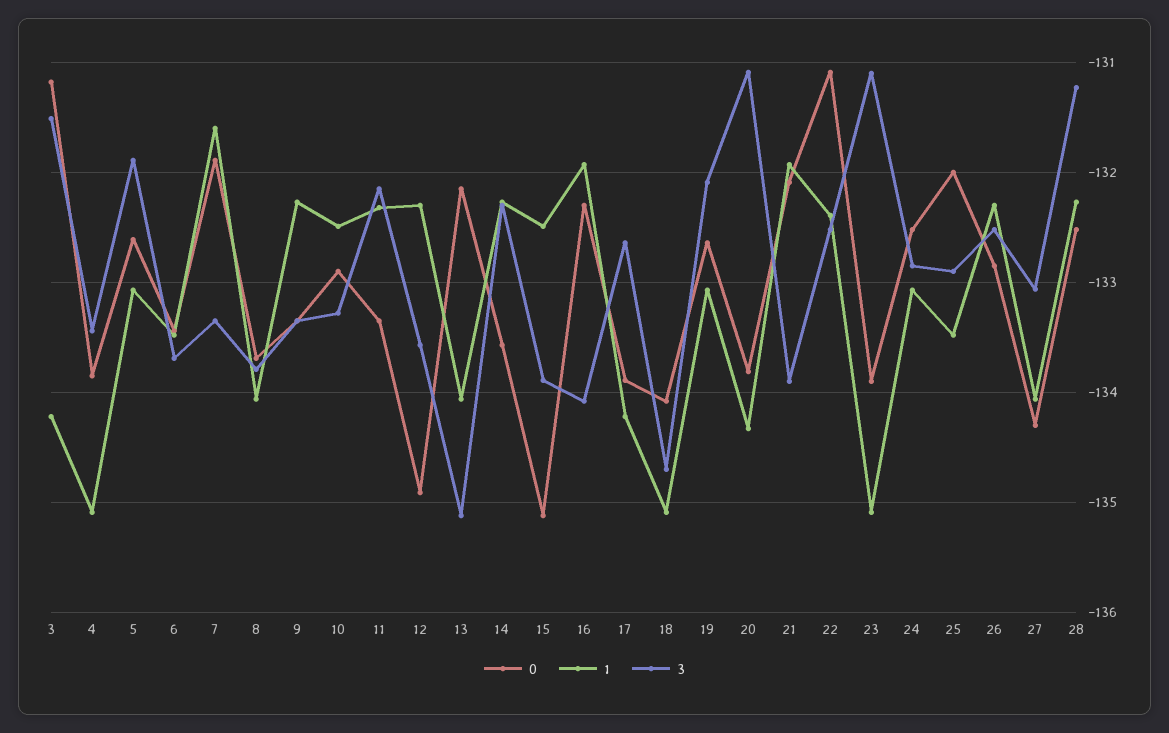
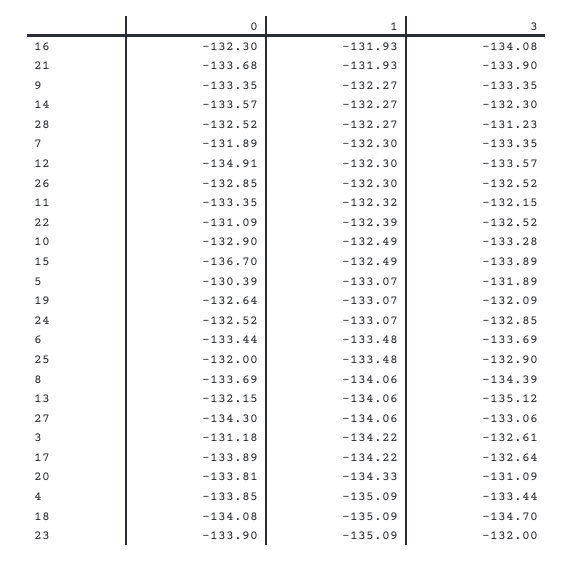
  {
    "0": {
      "3": -131.18,
      "4": -133.85,
-     "5": -132.6,
+     "5": -130.39,
      "6": -133.44,
      "7": -131.89,
      "8": -133.69,
      "9": -133.35,
      "10": -132.9,
      "11": -133.35,
      "12": -134.91,
      "13": -132.15,
      "14": -133.57,
-     "15": -135.1,
+     "15": -136.7,
      "16": -132.3,
      "17": -133.89,
      "18": -134.08,
      "19": -132.64,
      "20": -133.81,
-     "21": -132.1,
+     "21": -133.68,
      "22": -131.09,
      "23": -133.9,
      "24": -132.52,
      "25": -132,
      "26": -132.85,
      "27": -134.3,
      "28": -132.52
    },
    "1": {
      "3": -134.22,
      "4": -135.09,
      "5": -133.07,
      "6": -133.48,
-     "7": -131.6,
+     "7": -132.3,
      "8": -134.06,
      "9": -132.27,
      "10": -132.49,
      "11": -132.32,
      "12": -132.3,
      "13": -134.06,
      "14": -132.27,
      "15": -132.49,
      "16": -131.93,
      "17": -134.22,
      "18": -135.09,
      "19": -133.07,
      "20": -134.33,
      "21": -131.93,
      "22": -132.39,
      "23": -135.09,
      "24": -133.07,
      "25": -133.48,
      "26": -132.3,
      "27": -134.06,
      "28": -132.27
    },
    "3": {
-     "3": -131.5,
+     "3": -132.61,
      "4": -133.44,
      "5": -131.89,
      "6": -133.69,
      "7": -133.35,
-     "8": -133.8,
+     "8": -134.39,
      "9": -133.35,
      "10": -133.28,
      "11": -132.15,
      "12": -133.57,
      "13": -135.12,
      "14": -132.3,
      "15": -133.89,
      "16": -134.08,
      "17": -132.64,
      "18": -134.7,
      "19": -132.09,
      "20": -131.09,
      "21": -133.9,
      "22": -132.52,
-     "23": -131.1,
+     "23": -132,
      "24": -132.85,
      "25": -132.9,
      "26": -132.52,
      "27": -133.06,
      "28": -131.23
    }
  }

